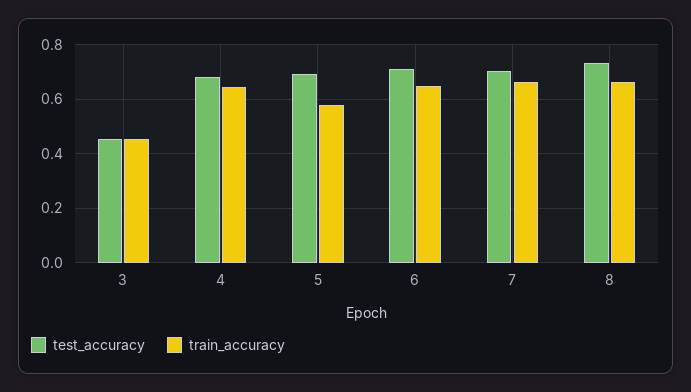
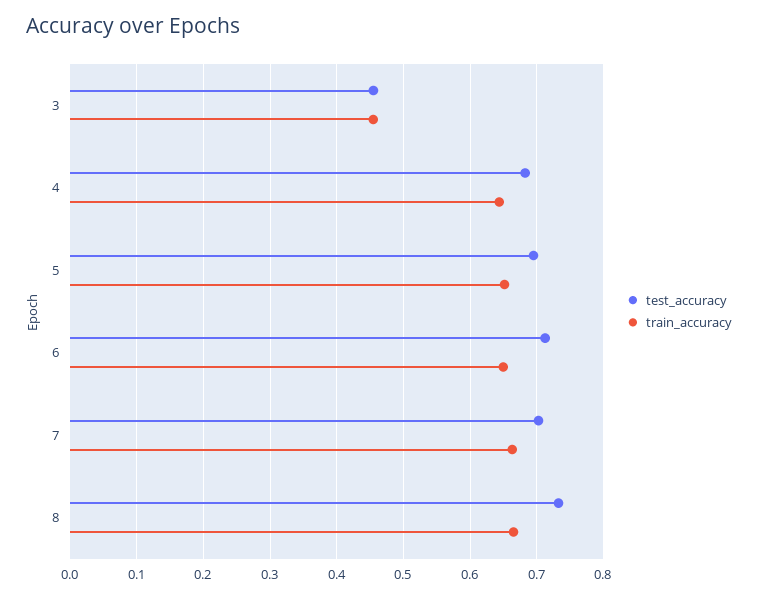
  {
    "test_accuracy": {
      "3": 0.46,
      "4": 0.68,
      "5": 0.7,
      "6": 0.71,
      "7": 0.7,
      "8": 0.73
    },
    "train_accuracy": {
      "3": 0.45,
      "4": 0.64,
-     "5": 0.575,
+     "5": 0.65,
      "6": 0.65,
      "7": 0.66,
      "8": 0.67
    }
  }

